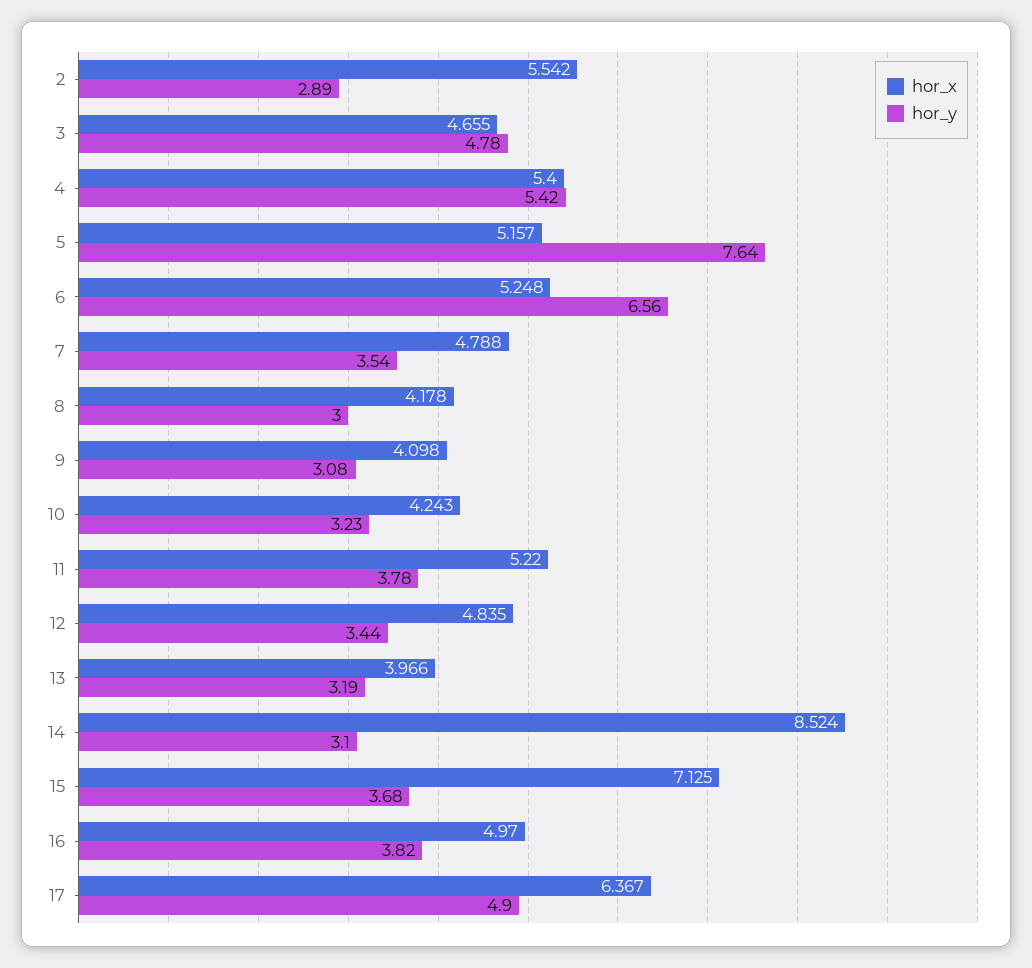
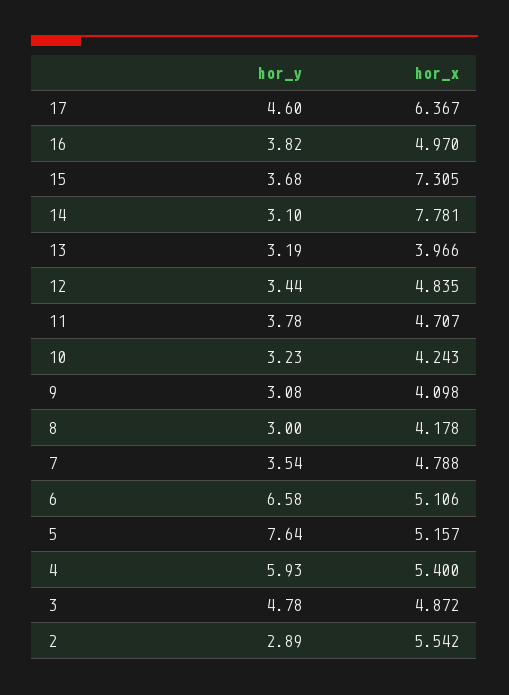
  {
    "hor_x": {
      "2": 5.542,
-     "3": 4.655,
+     "3": 4.872,
      "4": 5.4,
      "5": 5.157,
-     "6": 5.248,
+     "6": 5.106,
      "7": 4.788,
      "8": 4.178,
      "9": 4.098,
      "10": 4.243,
-     "11": 5.22,
+     "11": 4.707,
      "12": 4.835,
      "13": 3.966,
-     "14": 8.524,
+     "14": 7.781,
-     "15": 7.125,
+     "15": 7.305,
      "16": 4.97,
      "17": 6.367
    },
    "hor_y": {
      "2": 2.89,
      "3": 4.78,
-     "4": 5.42,
+     "4": 5.93,
      "5": 7.64,
-     "6": 6.56,
+     "6": 6.58,
      "7": 3.54,
      "8": 3,
      "9": 3.08,
      "10": 3.23,
      "11": 3.78,
      "12": 3.44,
      "13": 3.19,
      "14": 3.1,
      "15": 3.68,
      "16": 3.82,
-     "17": 4.9
+     "17": 4.6
    }
  }

